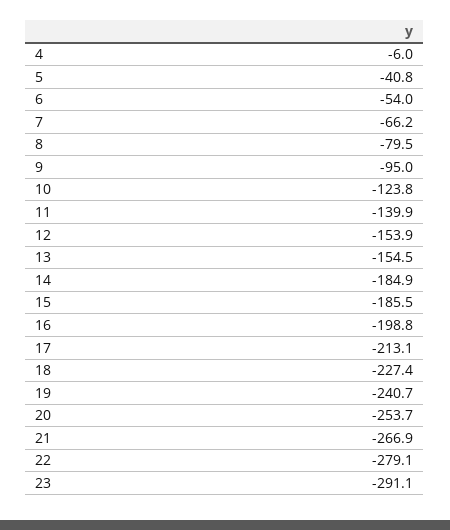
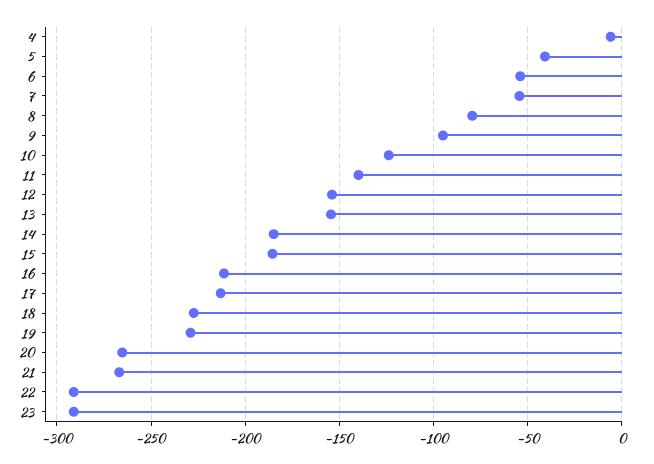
  {
    "4": -6,
    "5": -40.8,
    "6": -54,
-   "7": -66.2,
+   "7": -55,
    "8": -79.5,
    "9": -95,
    "10": -123.8,
    "11": -139.9,
    "12": -153.9,
    "13": -154.5,
    "14": -184.9,
    "15": -185.5,
-   "16": -198.8,
+   "16": -210,
    "17": -213.1,
    "18": -227.4,
-   "19": -240.7,
+   "19": -230,
-   "20": -253.7,
+   "20": -265,
    "21": -266.9,
-   "22": -279.1,
+   "22": -290,
    "23": -291.1
  }

